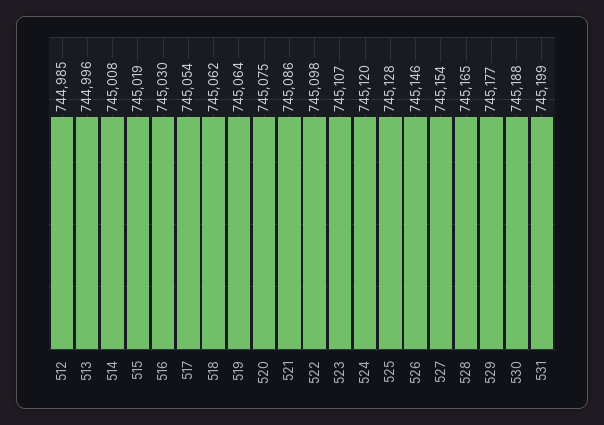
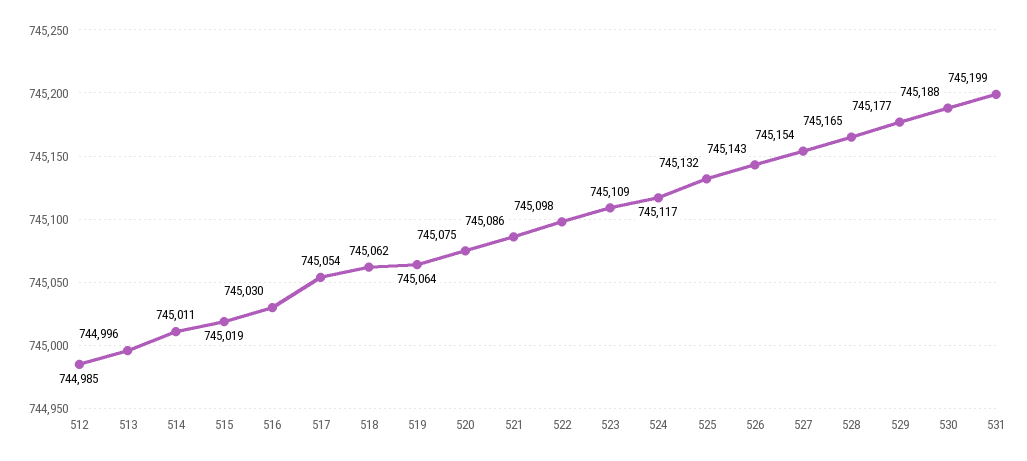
  {
    "512": 744985,
    "513": 744996,
-   "514": 745008,
+   "514": 745011,
    "515": 745019,
    "516": 745030,
    "517": 745054,
    "518": 745062,
    "519": 745064,
    "520": 745075,
    "521": 745086,
    "522": 745098,
-   "523": 745107,
+   "523": 745109,
-   "524": 745120,
+   "524": 745117,
-   "525": 745128,
+   "525": 745132,
-   "526": 745146,
+   "526": 745143,
    "527": 745154,
    "528": 745165,
    "529": 745177,
    "530": 745188,
    "531": 745199
  }

